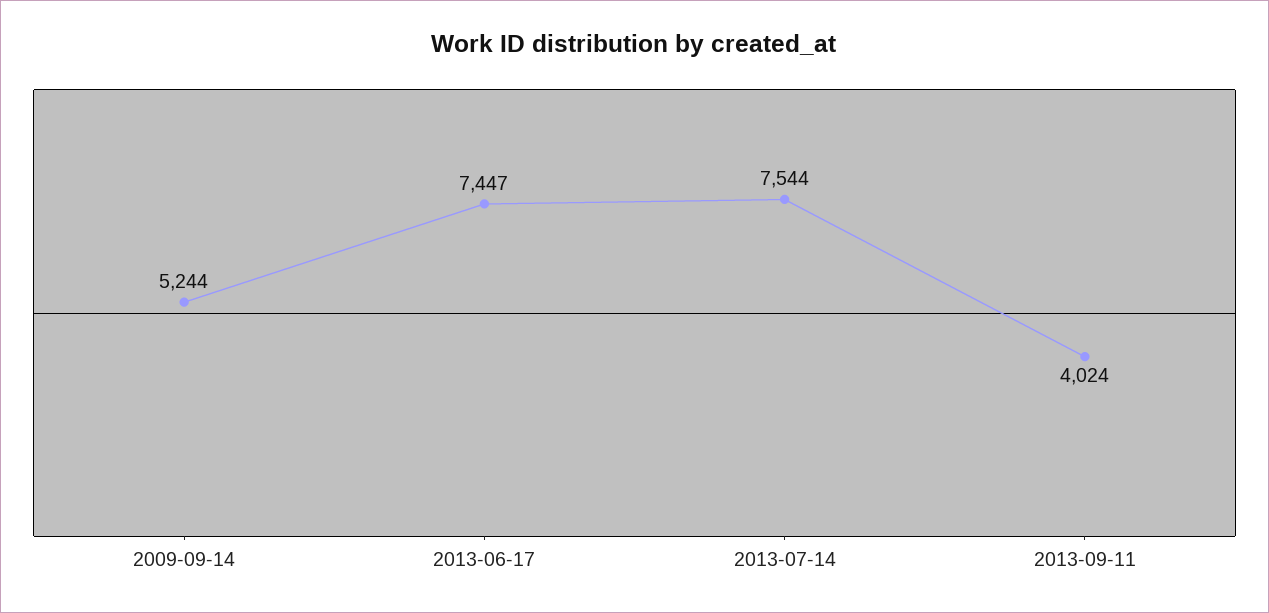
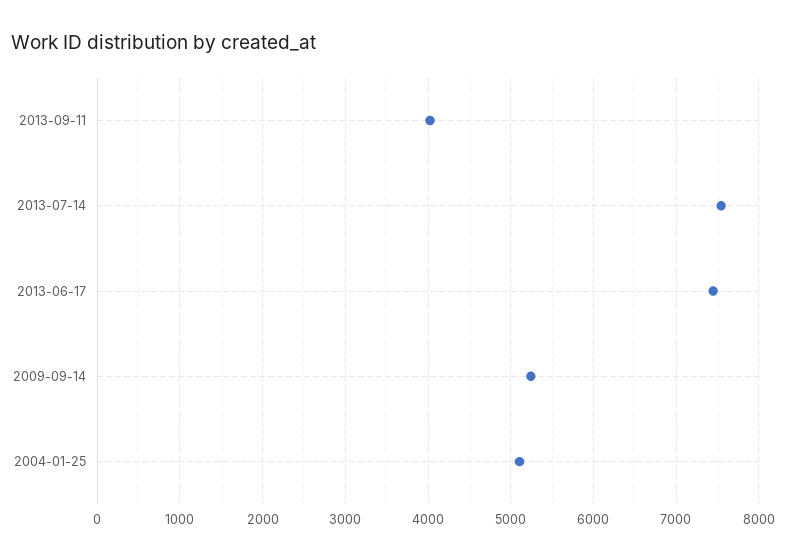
  {
    "2009-09-14": 5244,
    "2013-06-17": 7447,
    "2013-07-14": 7544,
-   "2013-09-11": 4024
+   "2013-09-11": 4024,
+   "2004-01-25": 5100
  }

